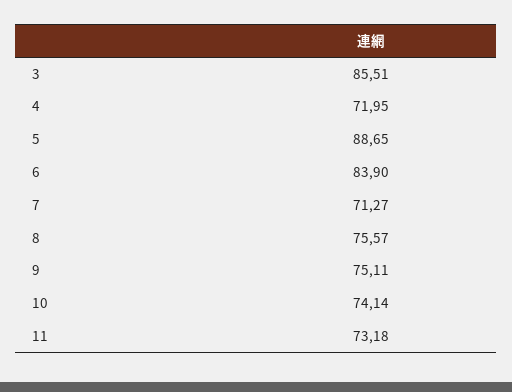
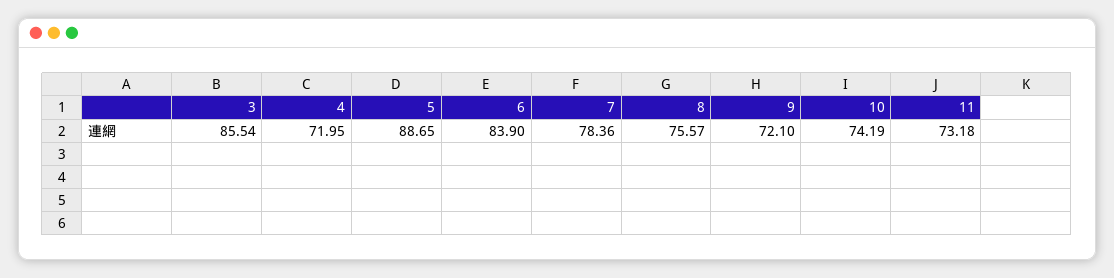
  {
-   "3": 85.51,
+   "3": 85.54,
    "4": 71.95,
    "5": 88.65,
    "6": 83.9,
-   "7": 71.27,
+   "7": 78.36,
    "8": 75.57,
-   "9": 75.11,
+   "9": 72.1,
-   "10": 74.14,
+   "10": 74.19,
    "11": 73.18
  }

